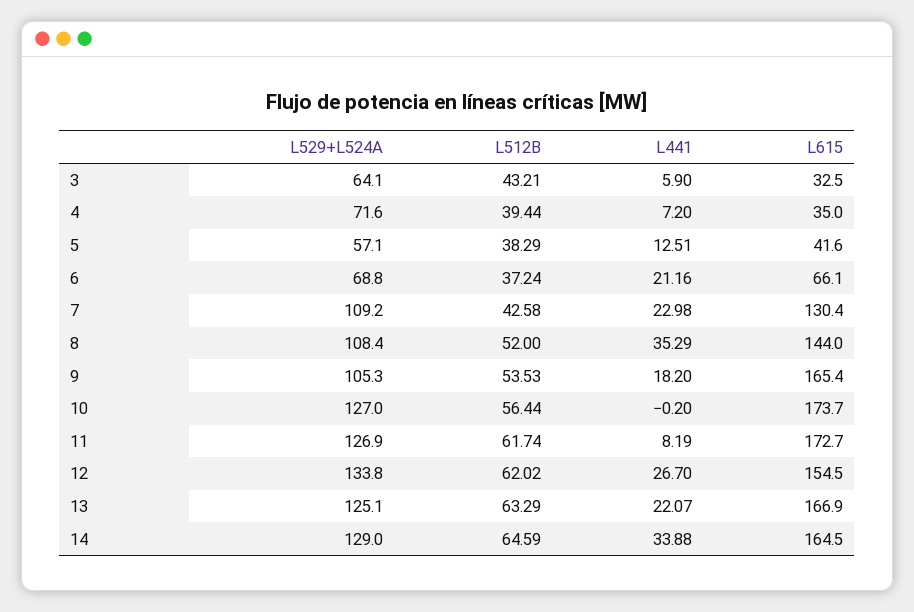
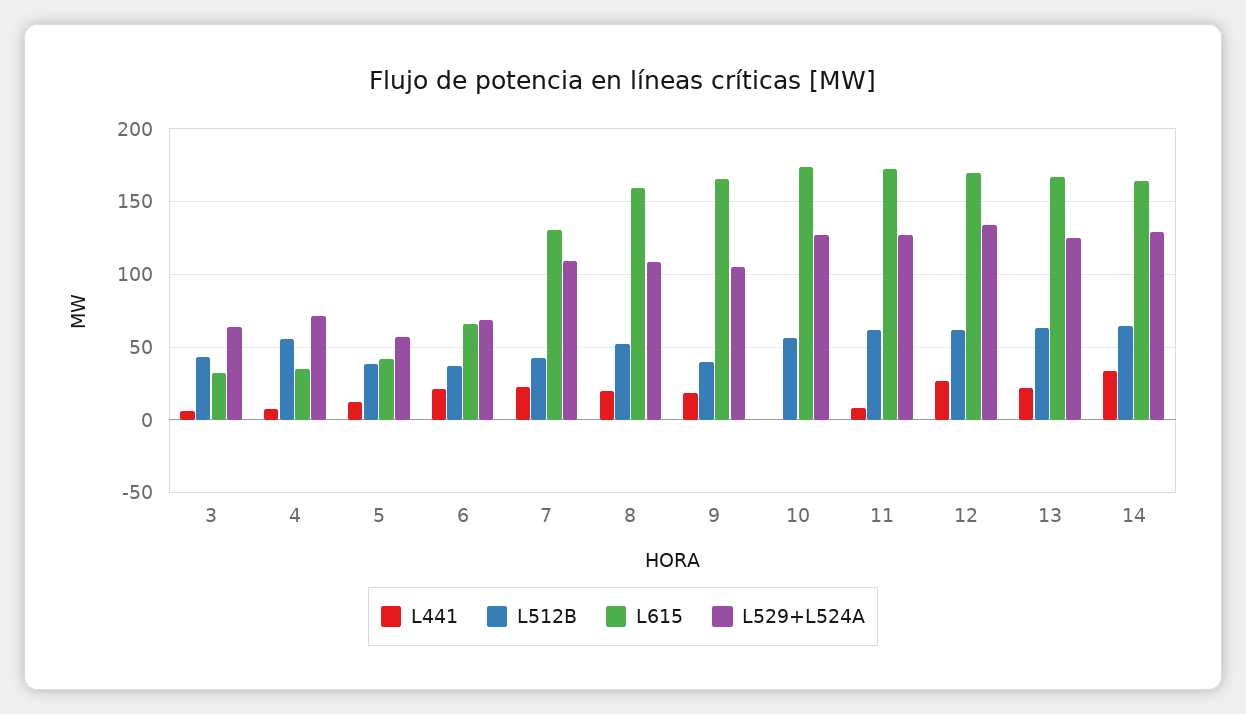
  {
    "L529+L524A": {
      "3": 64.1,
      "4": 71.6,
      "5": 57.1,
      "6": 68.8,
      "7": 109.2,
      "8": 108.4,
      "9": 105.3,
      "10": 127,
      "11": 126.9,
      "12": 133.8,
      "13": 125.1,
      "14": 129
    },
    "L512B": {
      "3": 43.21,
-     "4": 39.44,
+     "4": 55,
      "5": 38.29,
      "6": 37.24,
      "7": 42.58,
      "8": 52,
-     "9": 53.53,
+     "9": 40,
      "10": 56.44,
      "11": 61.74,
      "12": 62.02,
      "13": 63.29,
      "14": 64.59
    },
    "L441": {
      "3": 5.9,
      "4": 7.2,
      "5": 12.51,
      "6": 21.16,
      "7": 22.98,
-     "8": 35.29,
+     "8": 20,
      "9": 18.2,
      "10": -0.2,
      "11": 8.19,
      "12": 26.7,
      "13": 22.07,
      "14": 33.88
    },
    "L615": {
      "3": 32.5,
      "4": 35,
      "5": 41.6,
      "6": 66.1,
      "7": 130.4,
-     "8": 144,
+     "8": 160,
      "9": 165.4,
      "10": 173.7,
      "11": 172.7,
-     "12": 154.5,
+     "12": 170,
      "13": 166.9,
      "14": 164.5
    }
  }

